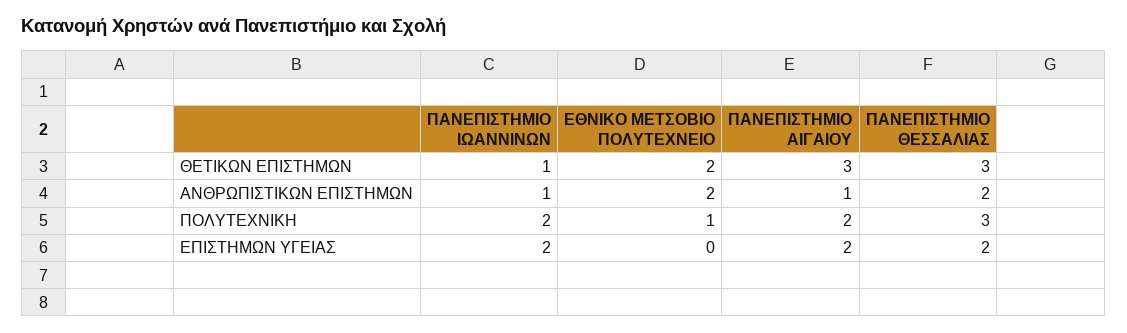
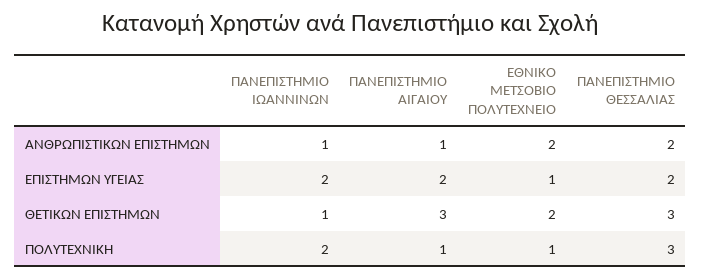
  {
    "ΠΑΝΕΠΙΣΤΗΜΙΟ ΙΩΑΝΝΙΝΩΝ": {
      "ΘΕΤΙΚΩΝ ΕΠΙΣΤΗΜΩΝ": 1,
      "ΑΝΘΡΩΠΙΣΤΙΚΩΝ ΕΠΙΣΤΗΜΩΝ": 1,
      "ΠΟΛΥΤΕΧΝΙΚΗ": 2,
      "ΕΠΙΣΤΗΜΩΝ ΥΓΕΙΑΣ": 2
    },
    "ΕΘΝΙΚΟ ΜΕΤΣΟΒΙΟ ΠΟΛΥΤΕΧΝΕΙΟ": {
      "ΘΕΤΙΚΩΝ ΕΠΙΣΤΗΜΩΝ": 2,
      "ΑΝΘΡΩΠΙΣΤΙΚΩΝ ΕΠΙΣΤΗΜΩΝ": 2,
      "ΠΟΛΥΤΕΧΝΙΚΗ": 1,
-     "ΕΠΙΣΤΗΜΩΝ ΥΓΕΙΑΣ": 0
+     "ΕΠΙΣΤΗΜΩΝ ΥΓΕΙΑΣ": 1
    },
    "ΠΑΝΕΠΙΣΤΗΜΙΟ ΑΙΓΑΙΟΥ": {
      "ΘΕΤΙΚΩΝ ΕΠΙΣΤΗΜΩΝ": 3,
      "ΑΝΘΡΩΠΙΣΤΙΚΩΝ ΕΠΙΣΤΗΜΩΝ": 1,
-     "ΠΟΛΥΤΕΧΝΙΚΗ": 2,
+     "ΠΟΛΥΤΕΧΝΙΚΗ": 1,
      "ΕΠΙΣΤΗΜΩΝ ΥΓΕΙΑΣ": 2
    },
    "ΠΑΝΕΠΙΣΤΗΜΙΟ ΘΕΣΣΑΛΙΑΣ": {
      "ΘΕΤΙΚΩΝ ΕΠΙΣΤΗΜΩΝ": 3,
      "ΑΝΘΡΩΠΙΣΤΙΚΩΝ ΕΠΙΣΤΗΜΩΝ": 2,
      "ΠΟΛΥΤΕΧΝΙΚΗ": 3,
      "ΕΠΙΣΤΗΜΩΝ ΥΓΕΙΑΣ": 2
    }
  }

